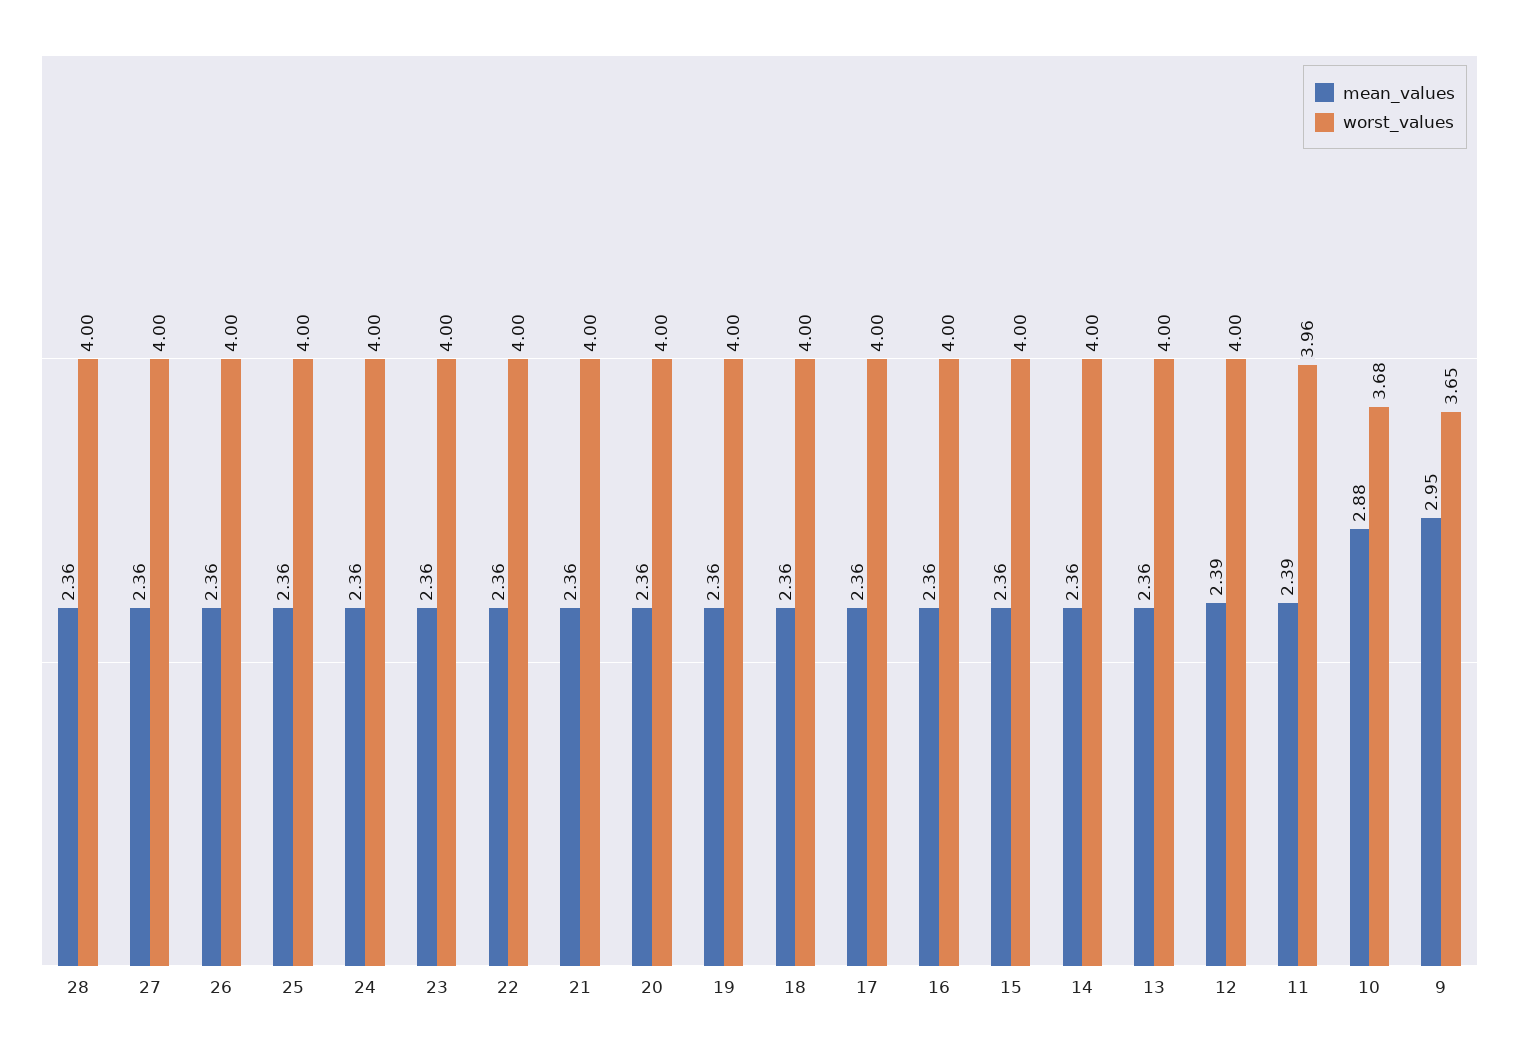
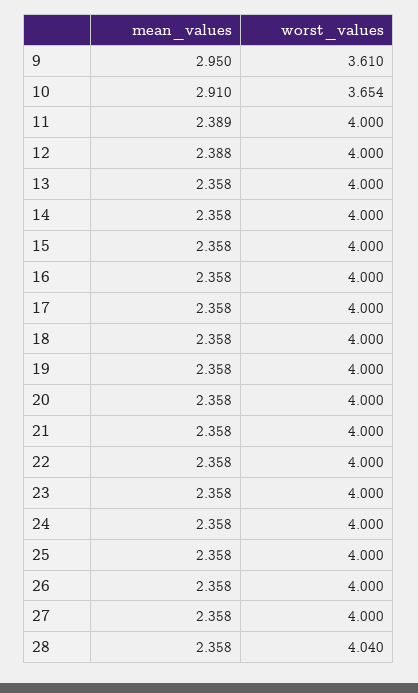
  {
    "mean_values": {
      "28": 2.358,
      "27": 2.358,
      "26": 2.358,
      "25": 2.358,
      "24": 2.358,
      "23": 2.358,
      "22": 2.358,
      "21": 2.358,
      "20": 2.358,
      "19": 2.358,
      "18": 2.358,
      "17": 2.358,
      "16": 2.358,
      "15": 2.358,
      "14": 2.358,
      "13": 2.358,
      "12": 2.388,
      "11": 2.389,
-     "10": 2.88,
+     "10": 2.91,
      "9": 2.95
    },
    "worst_values": {
-     "28": 4,
+     "28": 4.04,
      "27": 4,
      "26": 4,
      "25": 4,
      "24": 4,
      "23": 4,
      "22": 4,
      "21": 4,
      "20": 4,
      "19": 4,
      "18": 4,
      "17": 4,
      "16": 4,
      "15": 4,
      "14": 4,
      "13": 4,
      "12": 4,
-     "11": 3.96,
+     "11": 4,
-     "10": 3.68,
+     "10": 3.654,
-     "9": 3.65
+     "9": 3.61
    }
  }

